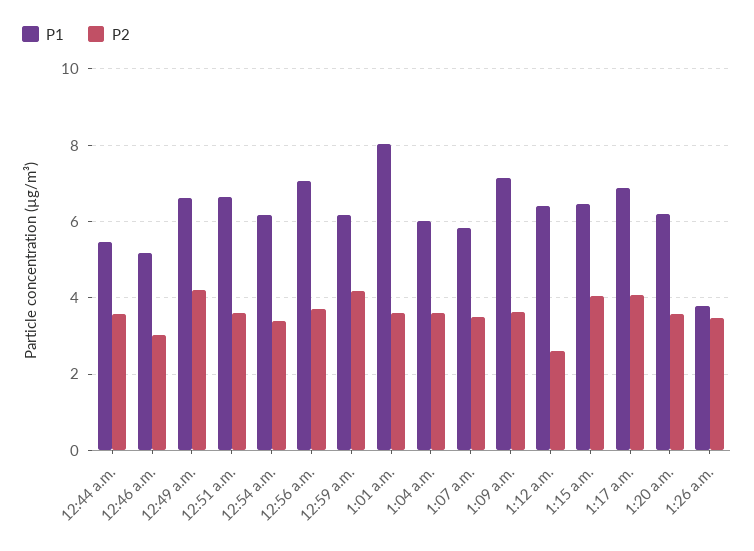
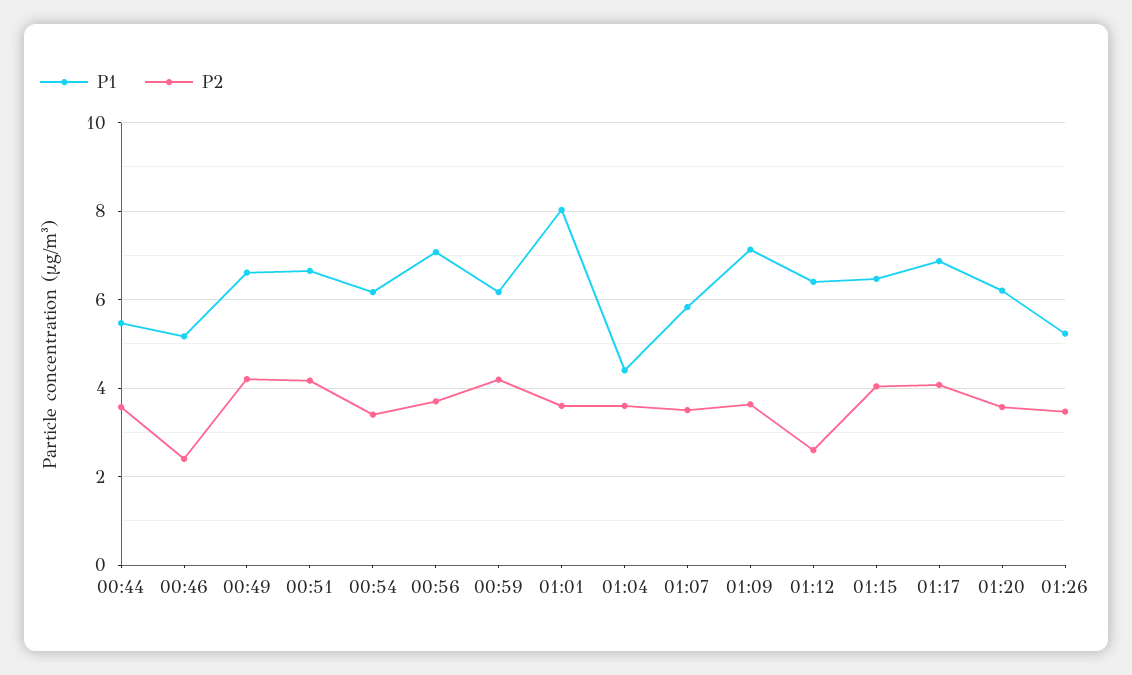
  {
    "P1": {
      "12:44 a.m.": 5.4,
      "12:46 a.m.": 5.2,
      "12:49 a.m.": 6.6,
      "12:51 a.m.": 6.6,
      "12:54 a.m.": 6.2,
      "12:56 a.m.": 7,
      "12:59 a.m.": 6.2,
      "1:01 a.m.": 8,
-     "1:04 a.m.": 6,
+     "1:04 a.m.": 4.4,
      "1:07 a.m.": 5.8,
      "1:09 a.m.": 7.2,
      "1:12 a.m.": 6.4,
      "1:15 a.m.": 6.4,
      "1:17 a.m.": 6.8,
      "1:20 a.m.": 6.2,
-     "1:26 a.m.": 3.8
+     "1:26 a.m.": 5.2
    },
    "P2": {
      "12:44 a.m.": 3.6,
-     "12:46 a.m.": 3,
+     "12:46 a.m.": 2.4,
      "12:49 a.m.": 4.2,
-     "12:51 a.m.": 3.6,
+     "12:51 a.m.": 4.2,
      "12:54 a.m.": 3.4,
      "12:56 a.m.": 3.8,
      "12:59 a.m.": 4.2,
      "1:01 a.m.": 3.6,
      "1:04 a.m.": 3.6,
      "1:07 a.m.": 3.6,
      "1:09 a.m.": 3.6,
      "1:12 a.m.": 2.6,
      "1:15 a.m.": 4,
      "1:17 a.m.": 4,
      "1:20 a.m.": 3.6,
      "1:26 a.m.": 3.4
    }
  }

